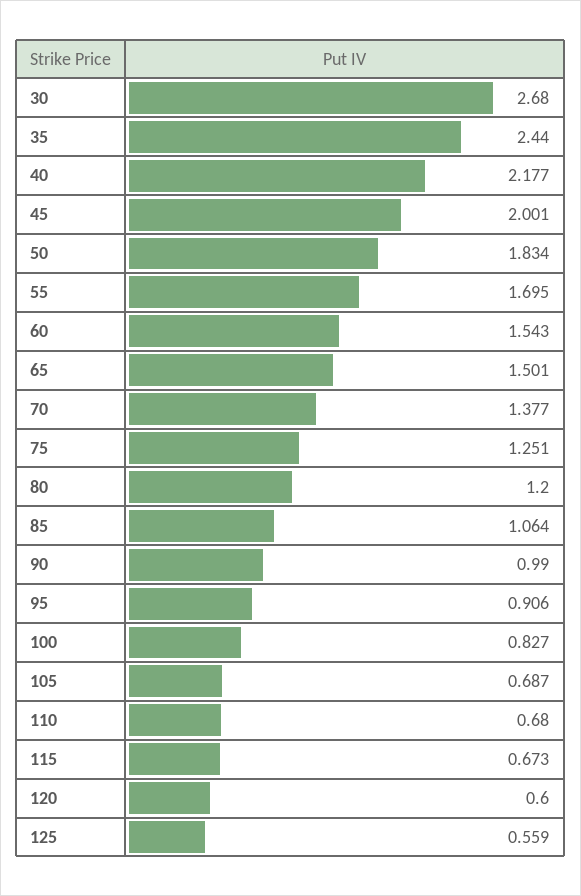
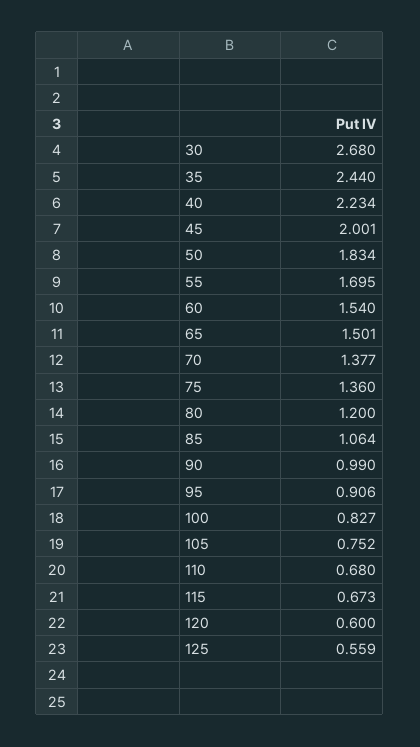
  {
    "30": 2.68,
    "35": 2.44,
-   "40": 2.177,
+   "40": 2.234,
    "45": 2.001,
    "50": 1.834,
    "55": 1.695,
-   "60": 1.543,
+   "60": 1.54,
    "65": 1.501,
    "70": 1.377,
-   "75": 1.251,
+   "75": 1.36,
    "80": 1.2,
    "85": 1.064,
    "90": 0.99,
    "95": 0.906,
    "100": 0.827,
-   "105": 0.687,
+   "105": 0.752,
    "110": 0.68,
    "115": 0.673,
    "120": 0.6,
    "125": 0.559
  }

